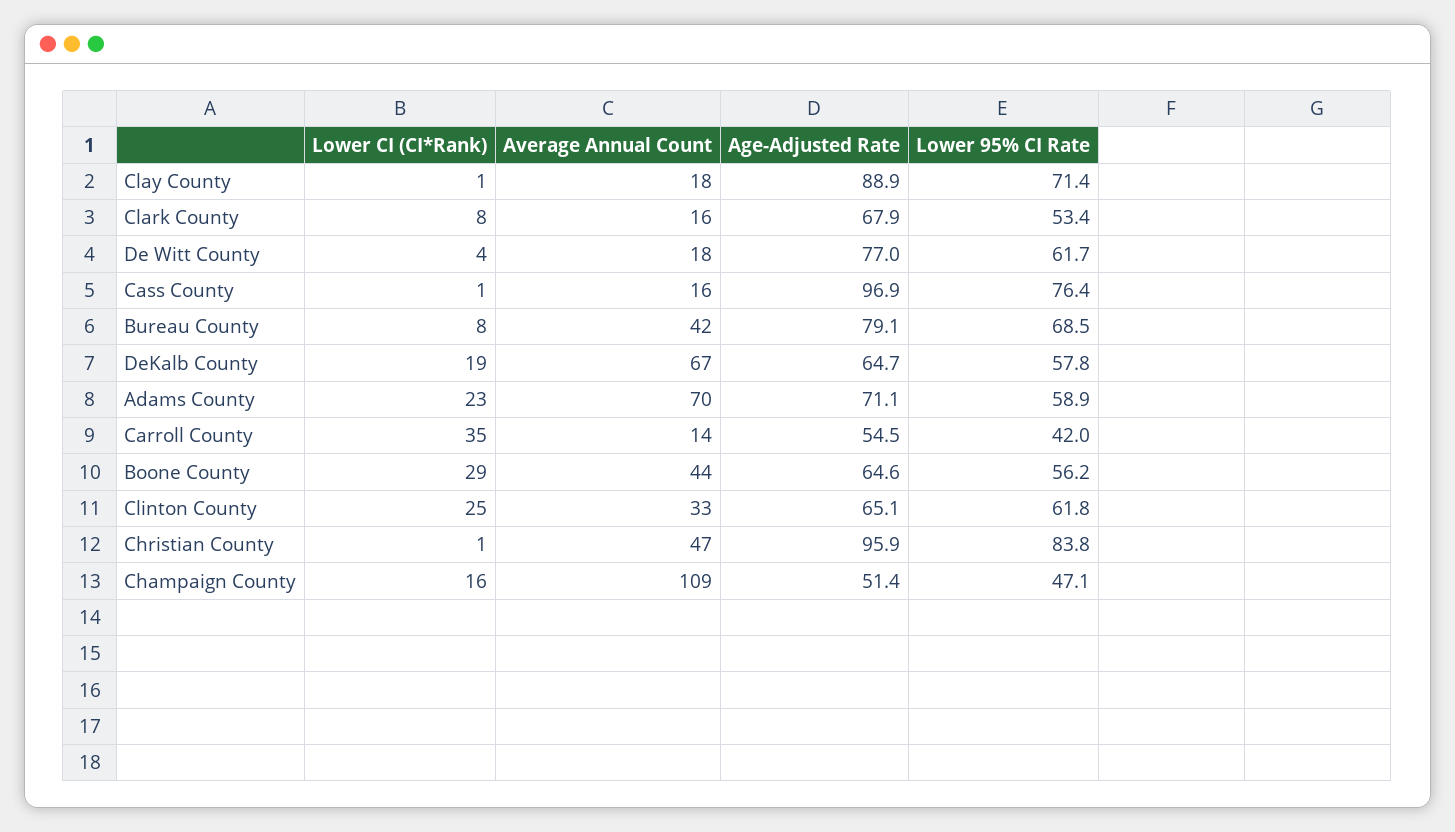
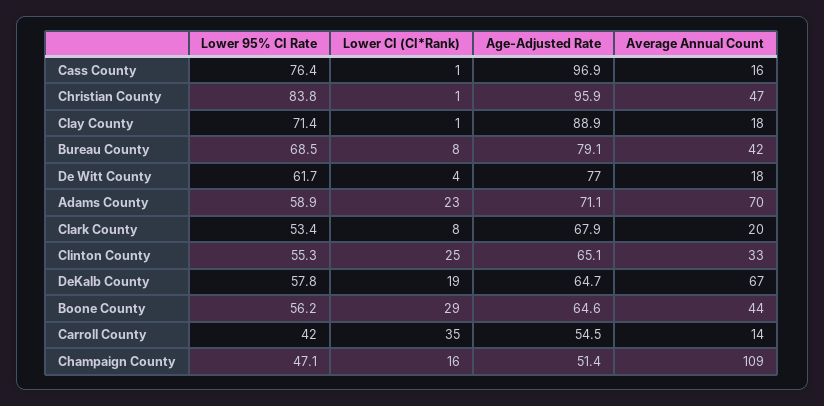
  {
    "Lower CI (CI*Rank)": {
      "Clay County": 1,
      "Clark County": 8,
      "De Witt County": 4,
      "Cass County": 1,
      "Bureau County": 8,
      "DeKalb County": 19,
      "Adams County": 23,
      "Carroll County": 35,
      "Boone County": 29,
      "Clinton County": 25,
      "Christian County": 1,
      "Champaign County": 16
    },
    "Average Annual Count": {
      "Clay County": 18,
-     "Clark County": 16,
+     "Clark County": 20,
      "De Witt County": 18,
      "Cass County": 16,
      "Bureau County": 42,
      "DeKalb County": 67,
      "Adams County": 70,
      "Carroll County": 14,
      "Boone County": 44,
      "Clinton County": 33,
      "Christian County": 47,
      "Champaign County": 109
    },
    "Age-Adjusted Rate": {
      "Clay County": 88.9,
      "Clark County": 67.9,
      "De Witt County": 77,
      "Cass County": 96.9,
      "Bureau County": 79.1,
      "DeKalb County": 64.7,
      "Adams County": 71.1,
      "Carroll County": 54.5,
      "Boone County": 64.6,
      "Clinton County": 65.1,
      "Christian County": 95.9,
      "Champaign County": 51.4
    },
    "Lower 95% CI Rate": {
      "Clay County": 71.4,
      "Clark County": 53.4,
      "De Witt County": 61.7,
      "Cass County": 76.4,
      "Bureau County": 68.5,
      "DeKalb County": 57.8,
      "Adams County": 58.9,
      "Carroll County": 42,
      "Boone County": 56.2,
-     "Clinton County": 61.8,
+     "Clinton County": 55.3,
      "Christian County": 83.8,
      "Champaign County": 47.1
    }
  }

